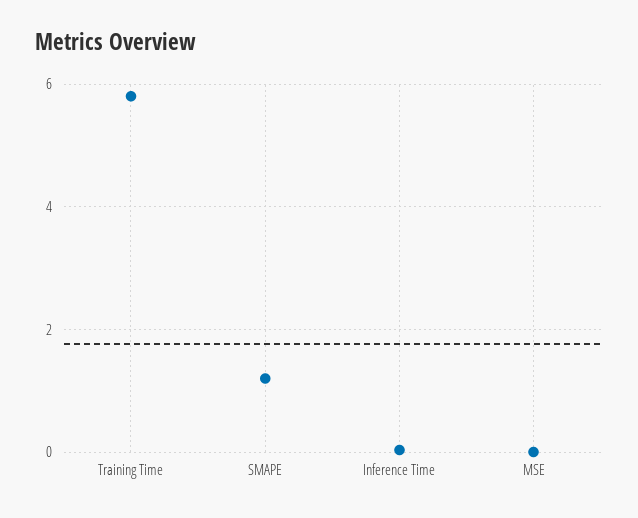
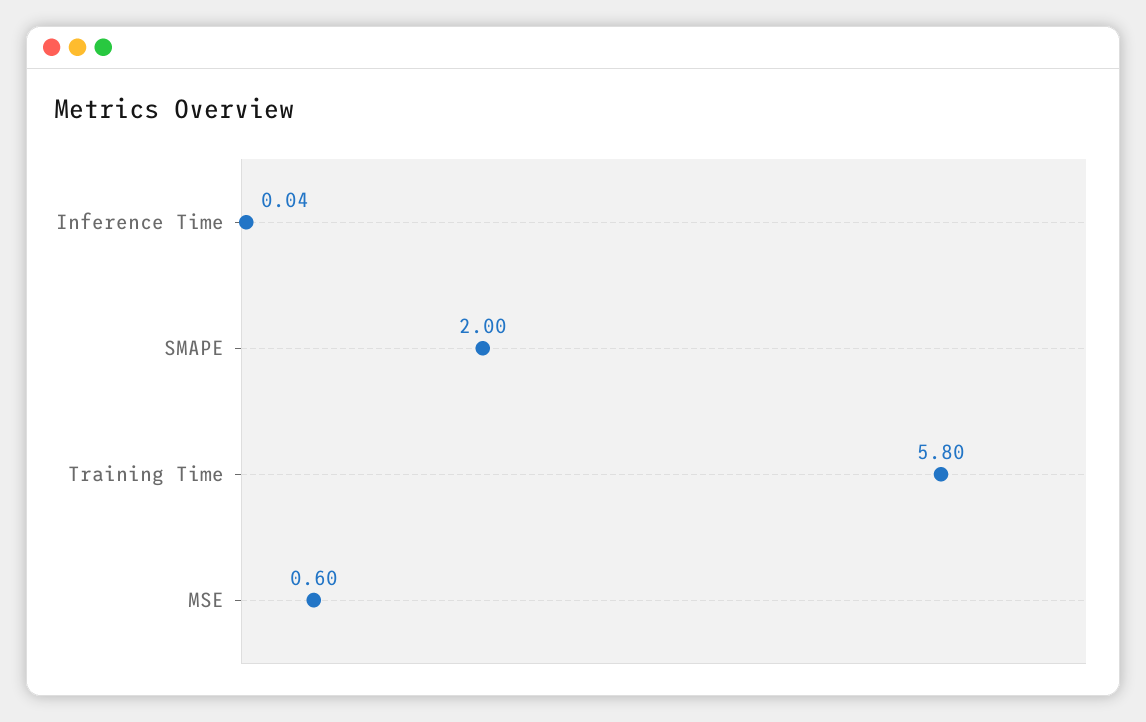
  {
    "Training Time": 5.8,
-   "SMAPE": 1.2,
+   "SMAPE": 2,
    "Inference Time": 0.04,
-   "MSE": 0
+   "MSE": 0.6
  }

